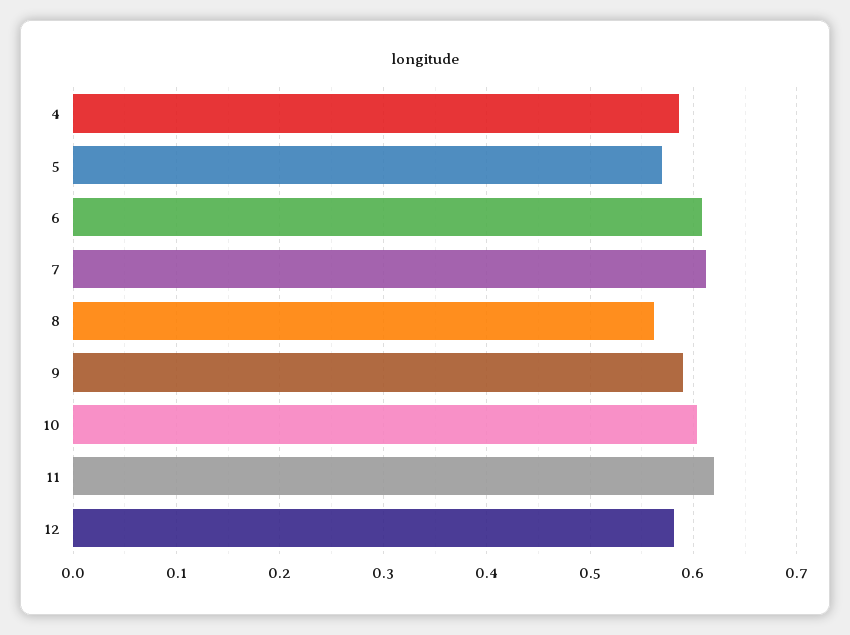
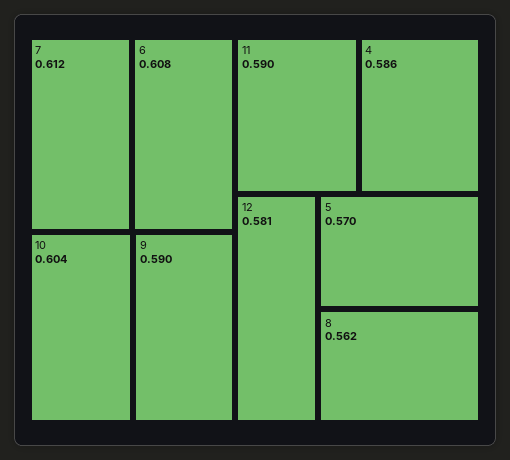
  {
    "4": 0.586,
    "5": 0.57,
    "6": 0.608,
    "7": 0.612,
    "8": 0.562,
    "9": 0.59,
    "10": 0.604,
-   "11": 0.62,
+   "11": 0.59,
    "12": 0.581
  }

